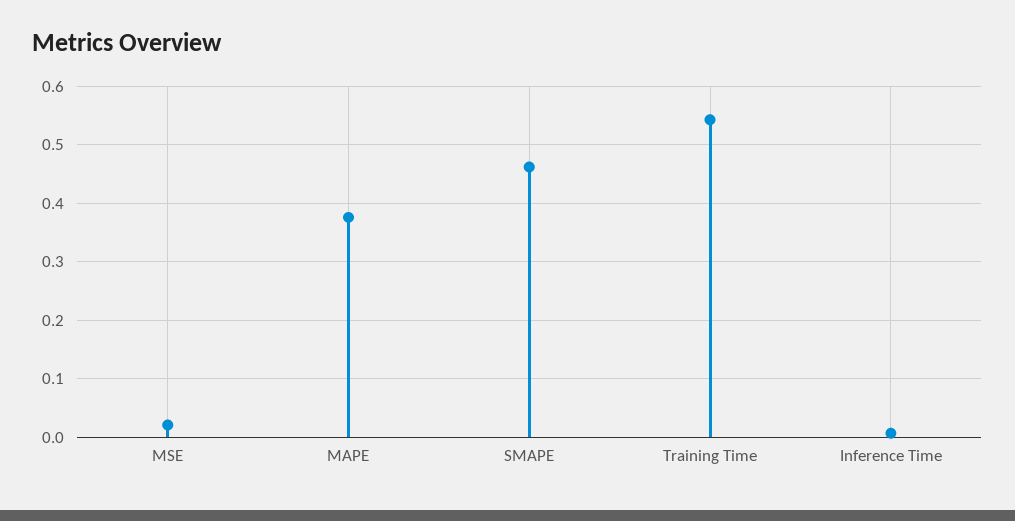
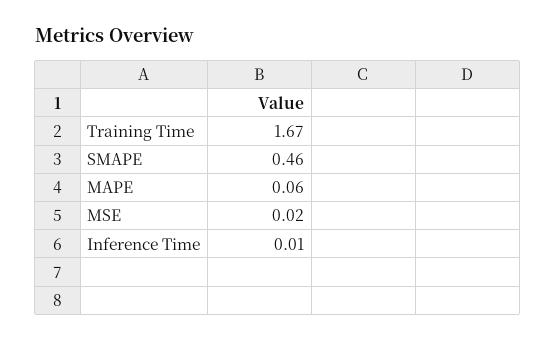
  {
    "MSE": 0.02,
-   "MAPE": 0.38,
+   "MAPE": 0.06,
    "SMAPE": 0.46,
-   "Training Time": 0.54,
+   "Training Time": 1.67,
    "Inference Time": 0.01
  }

